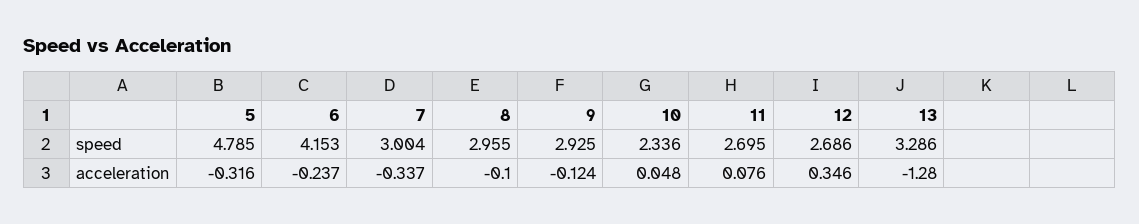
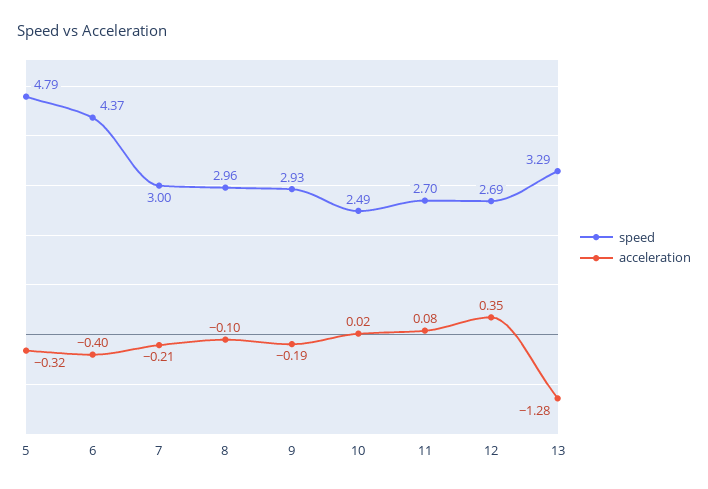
  {
    "speed": {
      "5": 4.785,
-     "6": 4.153,
+     "6": 4.37,
      "7": 3.004,
      "8": 2.955,
      "9": 2.925,
-     "10": 2.336,
+     "10": 2.49,
      "11": 2.695,
      "12": 2.686,
      "13": 3.286
    },
    "acceleration": {
      "5": -0.316,
-     "6": -0.237,
+     "6": -0.4,
-     "7": -0.337,
+     "7": -0.21,
      "8": -0.1,
-     "9": -0.124,
+     "9": -0.19,
-     "10": 0.048,
+     "10": 0.02,
      "11": 0.076,
      "12": 0.346,
      "13": -1.28
    }
  }

